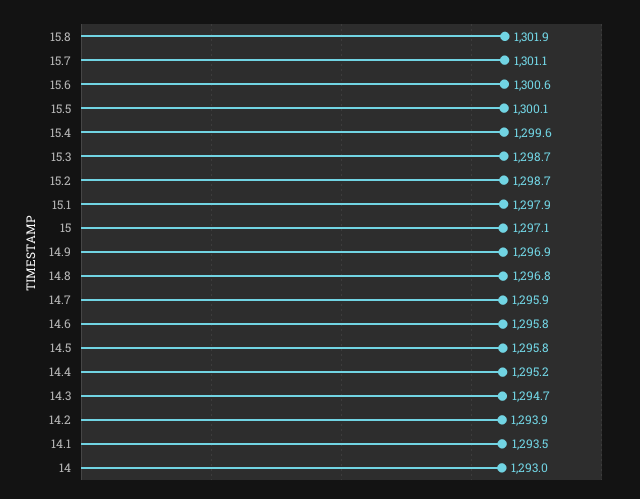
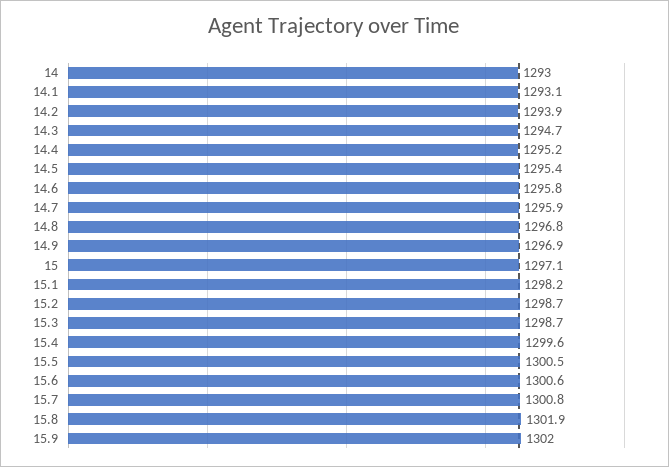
  {
    "15.8": 1301.9,
-   "15.7": 1301.1,
+   "15.7": 1300.8,
    "15.6": 1300.6,
-   "15.5": 1300.1,
+   "15.5": 1300.5,
    "15.4": 1299.6,
    "15.3": 1298.7,
    "15.2": 1298.7,
-   "15.1": 1297.9,
+   "15.1": 1298.2,
    "15": 1297.1,
    "14.9": 1296.9,
    "14.8": 1296.8,
    "14.7": 1295.9,
    "14.6": 1295.8,
-   "14.5": 1295.8,
+   "14.5": 1295.4,
    "14.4": 1295.2,
    "14.3": 1294.7,
    "14.2": 1293.9,
-   "14.1": 1293.5,
+   "14.1": 1293.1,
-   "14": 1293
+   "14": 1293,
+   "15.9": 1302
  }

